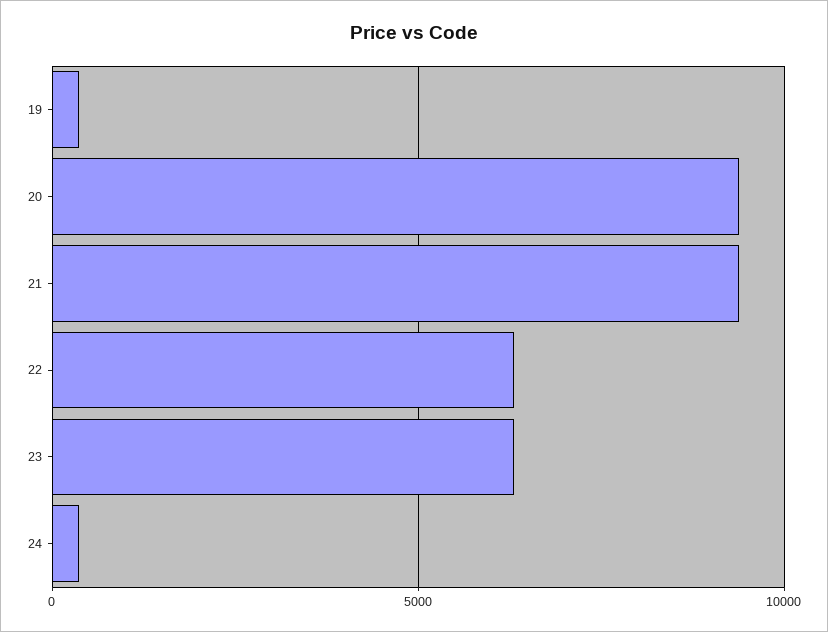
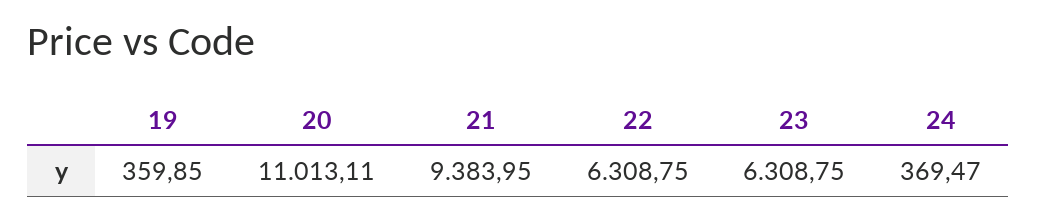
  {
    "19": 359.85,
-   "20": 9500,
+   "20": 11013.11,
    "21": 9383.95,
    "22": 6308.75,
    "23": 6308.75,
    "24": 369.47
  }

